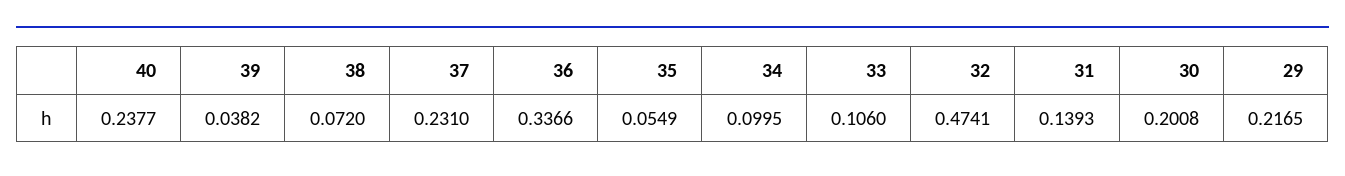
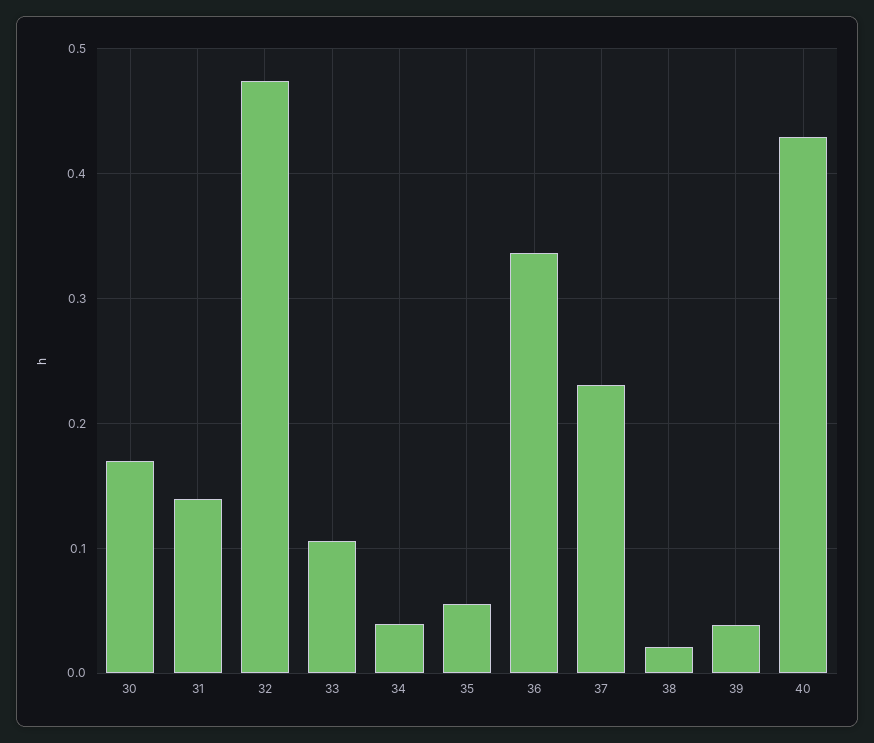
  {
-   "40": 0.2377,
+   "40": 0.43,
    "39": 0.0382,
-   "38": 0.072,
+   "38": 0.02,
    "37": 0.231,
    "36": 0.3366,
    "35": 0.0549,
-   "34": 0.0995,
+   "34": 0.04,
    "33": 0.106,
    "32": 0.4741,
    "31": 0.1393,
-   "30": 0.2008,
+   "30": 0.17
-   "29": 0.2165
  }

